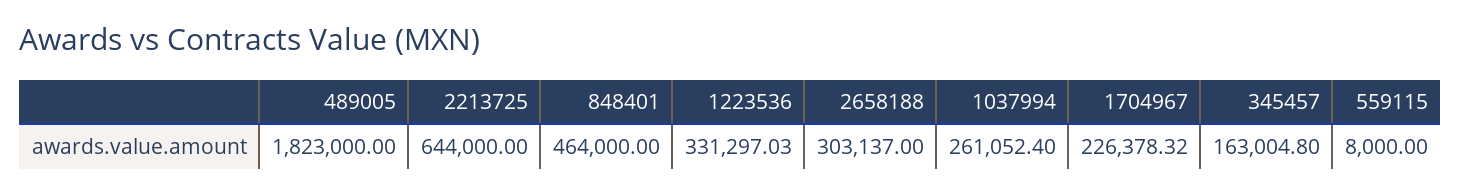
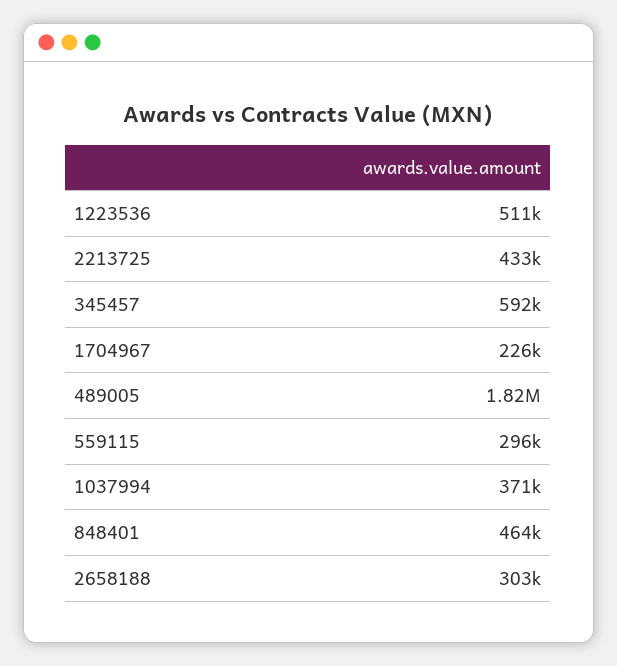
  {
    "489005": 1823000,
-   "2213725": 644000,
+   "2213725": 433000,
    "848401": 464000,
-   "1223536": 331297.03,
+   "1223536": 511000,
    "2658188": 303137,
-   "1037994": 261052.4,
+   "1037994": 371000,
    "1704967": 226378.32,
-   "345457": 163004.8,
+   "345457": 592000,
-   "559115": 8000
+   "559115": 296000
  }

